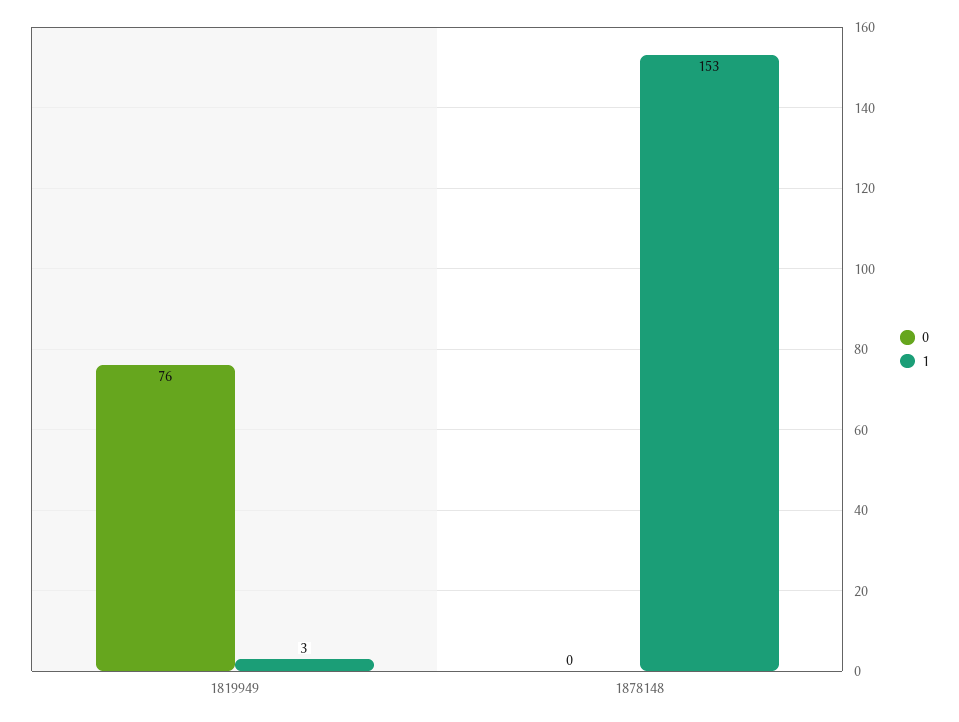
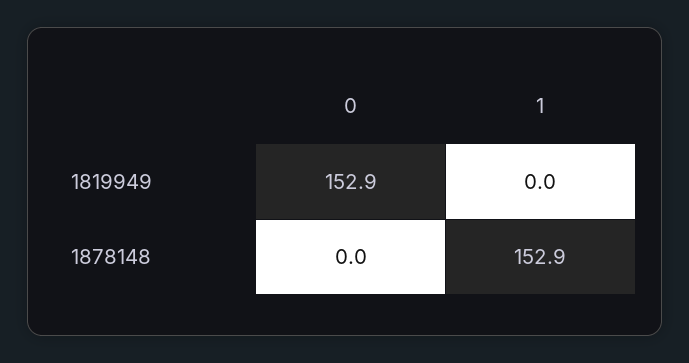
  {
    "0": {
-     "1819949": 76,
+     "1819949": 152.9,
      "1878148": 0
    },
    "1": {
-     "1819949": 3,
+     "1819949": 0,
      "1878148": 152.9
    }
  }

